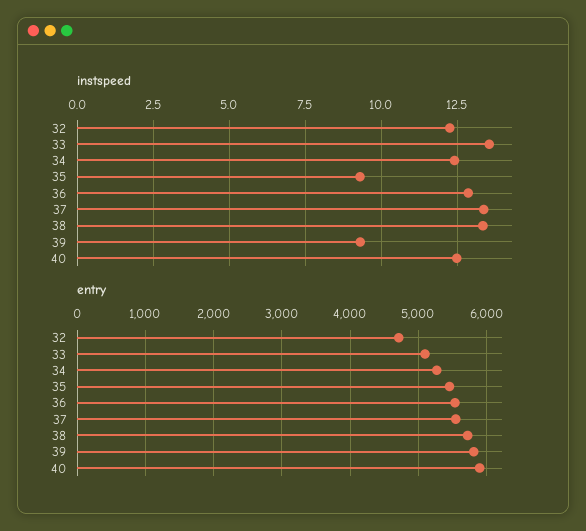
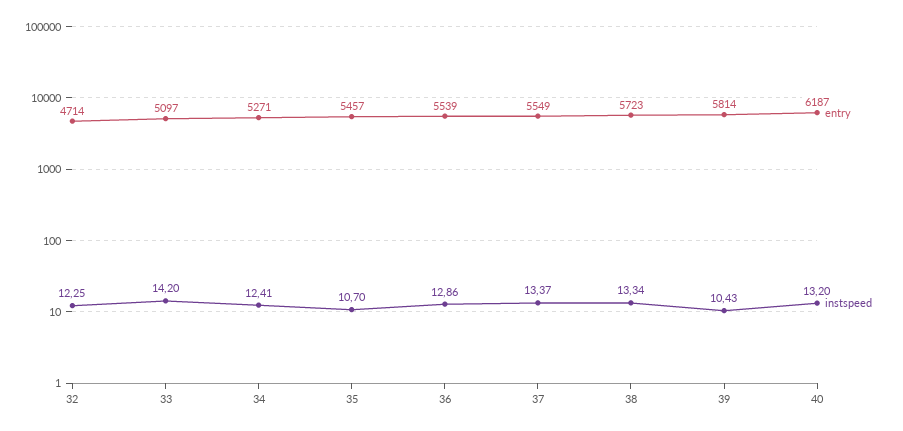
  {
    "instspeed": {
      "32": 12.25,
-     "33": 13.5,
+     "33": 14.2,
      "34": 12.41,
-     "35": 9.25,
+     "35": 10.7,
      "36": 12.86,
      "37": 13.37,
      "38": 13.34,
-     "39": 9.25,
+     "39": 10.43,
-     "40": 12.5
+     "40": 13.2
    },
    "entry": {
      "32": 4714,
      "33": 5097,
      "34": 5271,
      "35": 5457,
      "36": 5539,
      "37": 5549,
      "38": 5723,
      "39": 5814,
-     "40": 5900
+     "40": 6187
    }
  }

